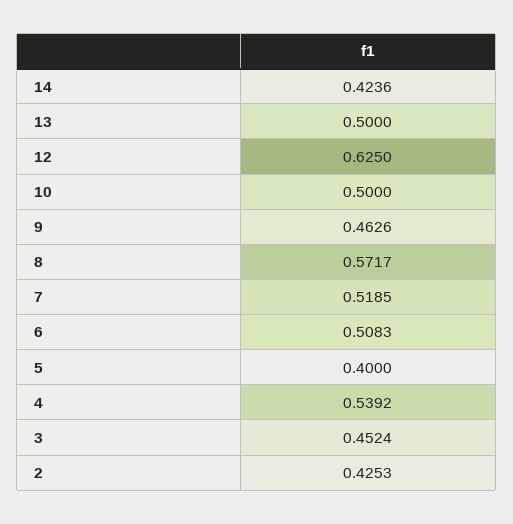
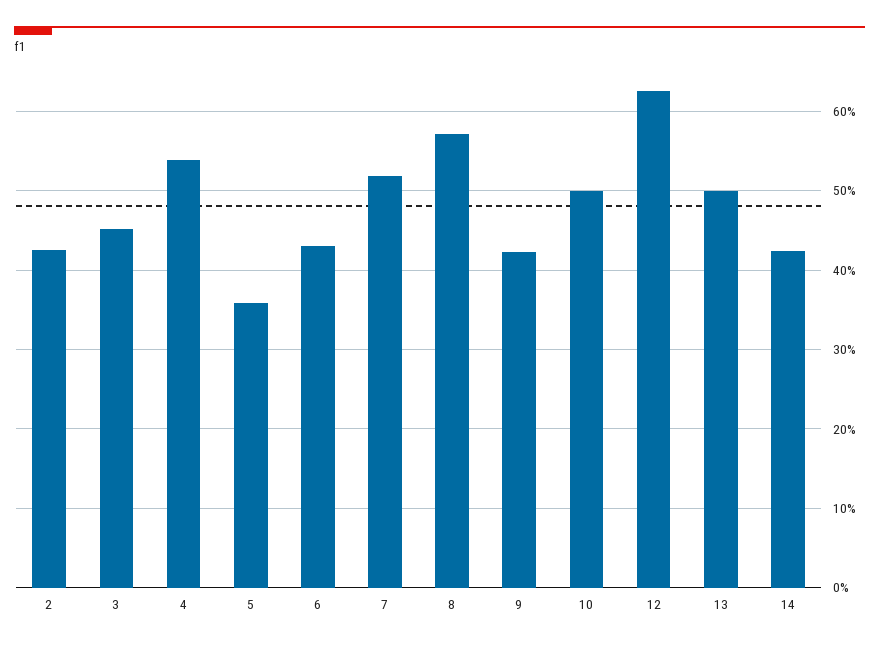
  {
    "14": 0.4236,
    "13": 0.5,
    "12": 0.625,
    "10": 0.5,
-   "9": 0.4626,
+   "9": 0.42,
    "8": 0.5717,
    "7": 0.5185,
-   "6": 0.5083,
+   "6": 0.43,
-   "5": 0.4,
+   "5": 0.36,
    "4": 0.5392,
    "3": 0.4524,
    "2": 0.4253
  }

